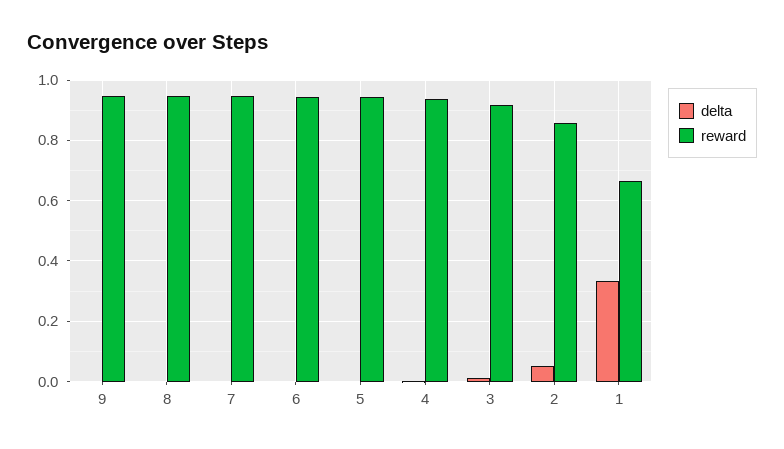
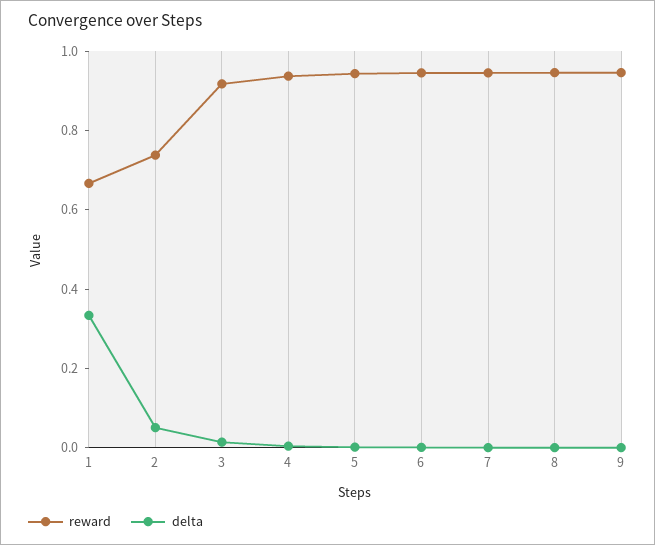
  {
    "delta": {
      "9": 0,
      "8": 0,
      "7": 0,
      "6": 0,
      "5": 0,
      "4": 0,
      "3": 0.02,
      "2": 0.06,
      "1": 0.34
    },
    "reward": {
      "9": 0.94,
      "8": 0.94,
      "7": 0.94,
      "6": 0.94,
      "5": 0.94,
      "4": 0.94,
      "3": 0.92,
-     "2": 0.86,
+     "2": 0.75,
      "1": 0.66
    }
  }

